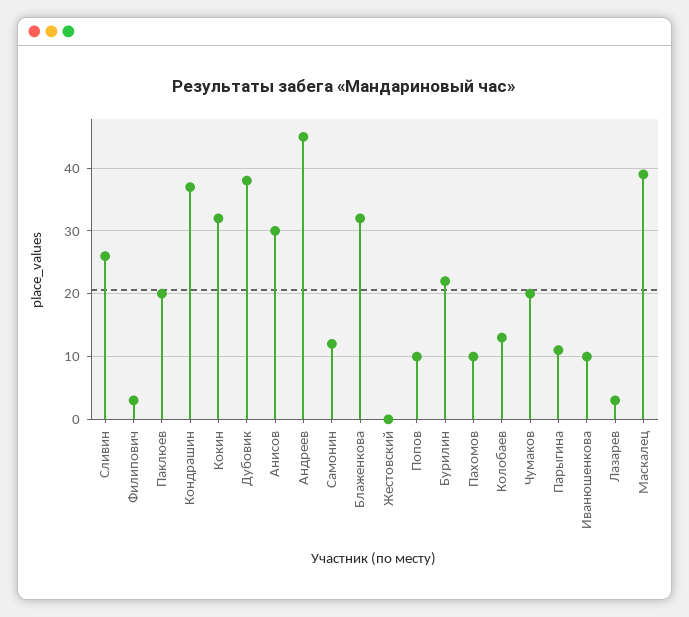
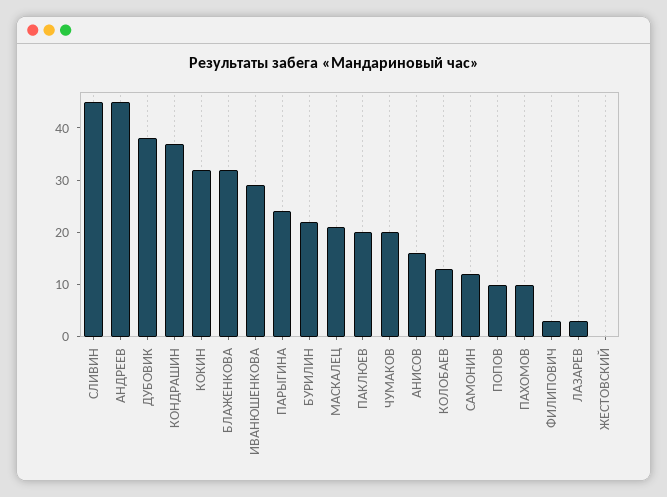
  {
-   "Сливин": 26,
+   "Сливин": 45,
    "Филипович": 3,
    "Паклюев": 20,
    "Кондрашин": 37,
    "Кокин": 32,
    "Дубовик": 38,
-   "Анисов": 30,
+   "Анисов": 15,
    "Андреев": 45,
    "Самонин": 12,
    "Блаженкова": 32,
    "Жестовский": 0,
    "Попов": 10,
    "Бурилин": 22,
    "Пахомов": 10,
    "Колобаев": 13,
    "Чумаков": 20,
-   "Парыгина": 11,
+   "Парыгина": 25,
-   "Иванюшенкова": 10,
+   "Иванюшенкова": 30,
    "Лазарев": 3,
-   "Маскалец": 39
+   "Маскалец": 20
  }

